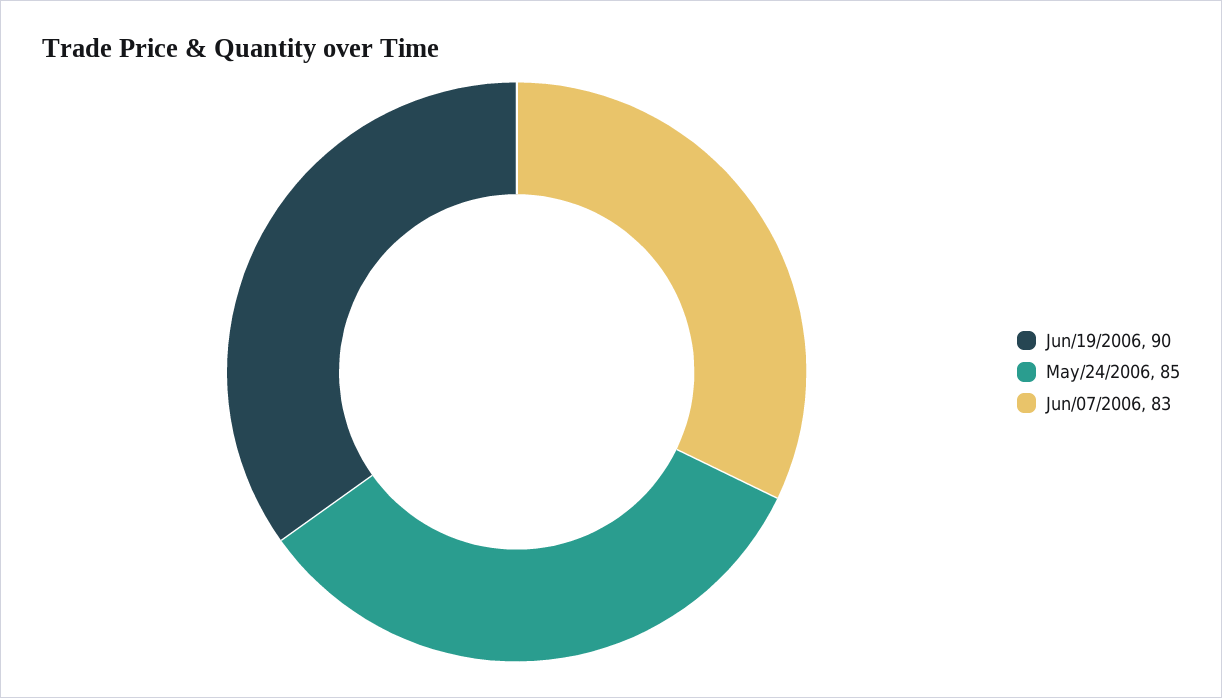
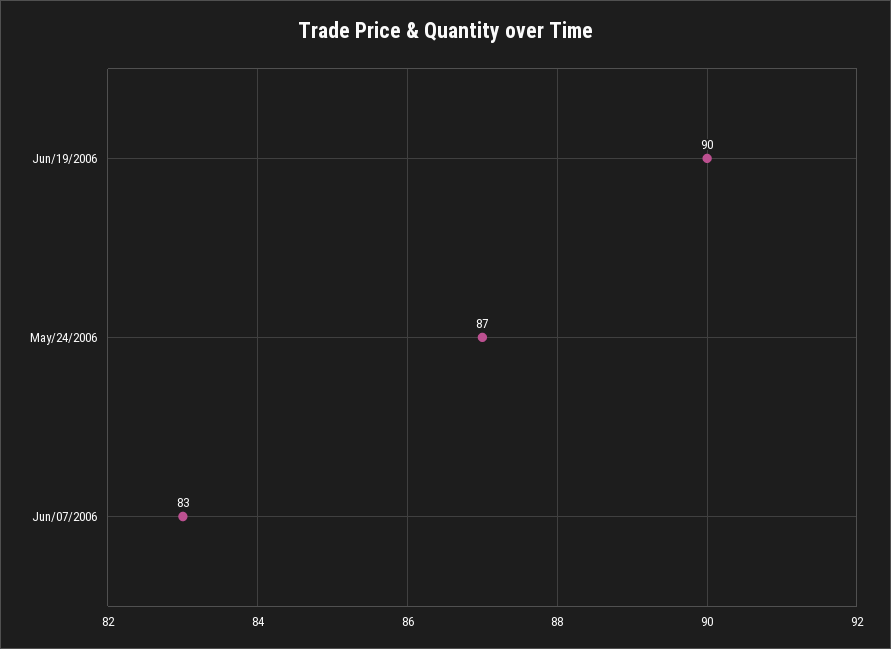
  {
    "Jun/19/2006": 90,
-   "May/24/2006": 85,
+   "May/24/2006": 87,
    "Jun/07/2006": 83
  }

